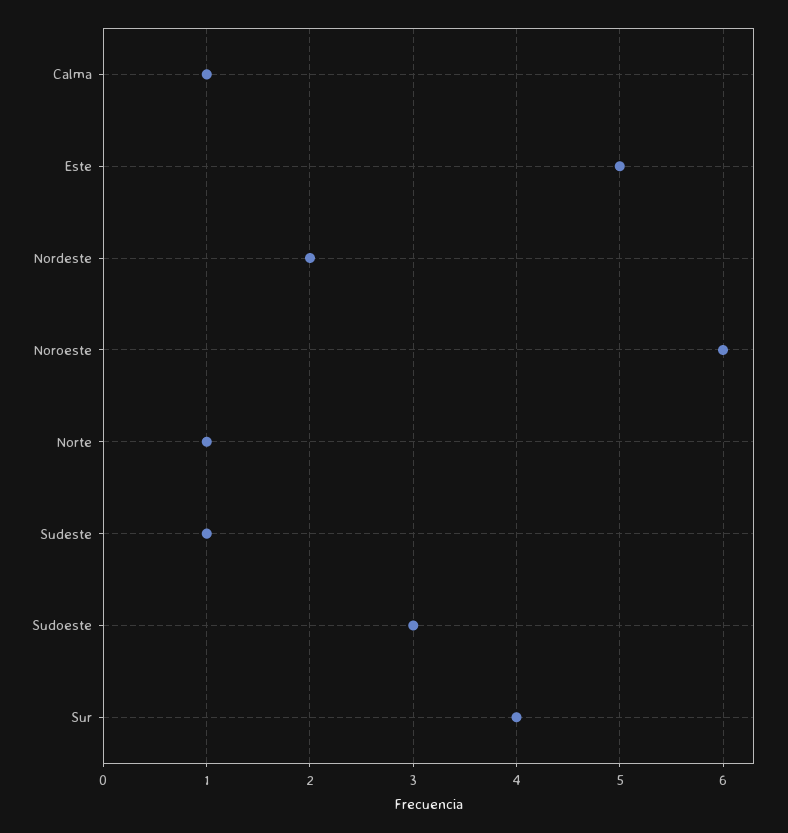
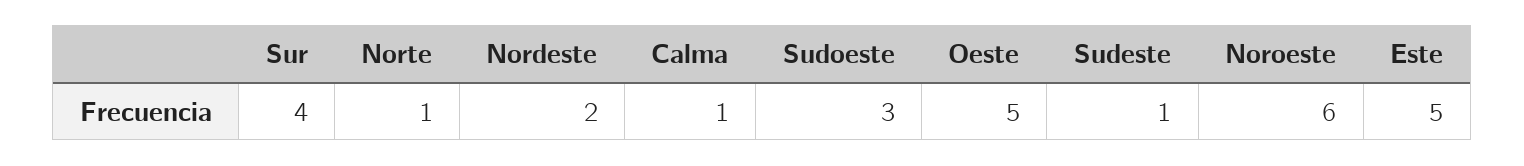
  {
    "Calma": 1,
    "Este": 5,
    "Nordeste": 2,
    "Noroeste": 6,
    "Norte": 1,
    "Sudeste": 1,
    "Sudoeste": 3,
-   "Sur": 4
+   "Sur": 4,
+   "Oeste": 5
  }

